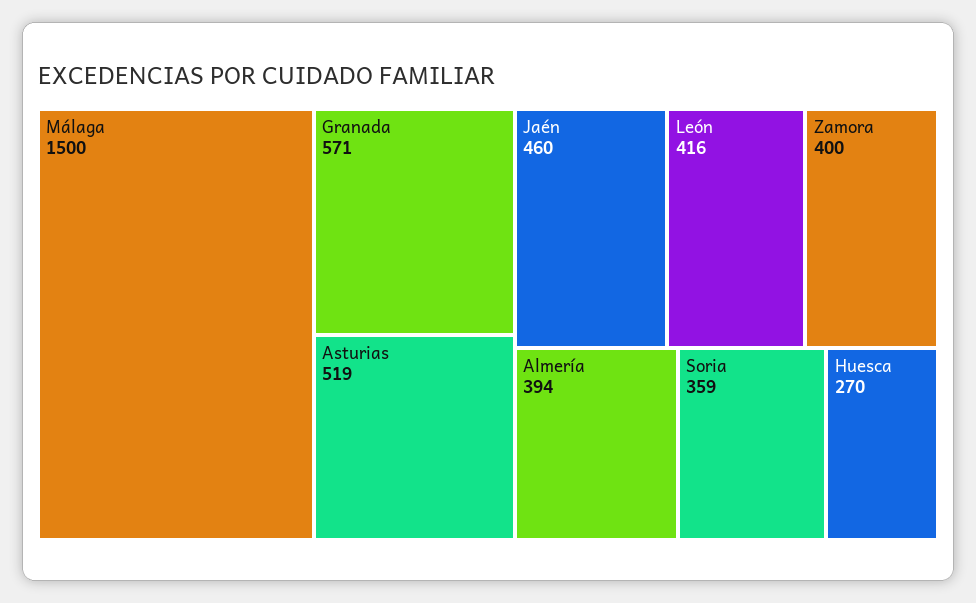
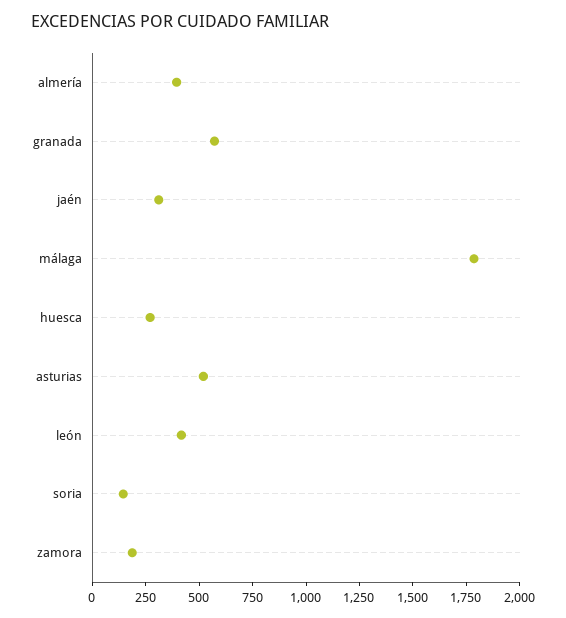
  {
-   "Málaga": 1500,
+   "Málaga": 1800,
    "Granada": 571,
    "Asturias": 519,
-   "Jaén": 460,
+   "Jaén": 300,
    "León": 416,
-   "Zamora": 400,
+   "Zamora": 200,
    "Almería": 394,
-   "Soria": 359,
+   "Soria": 150,
    "Huesca": 270
  }

